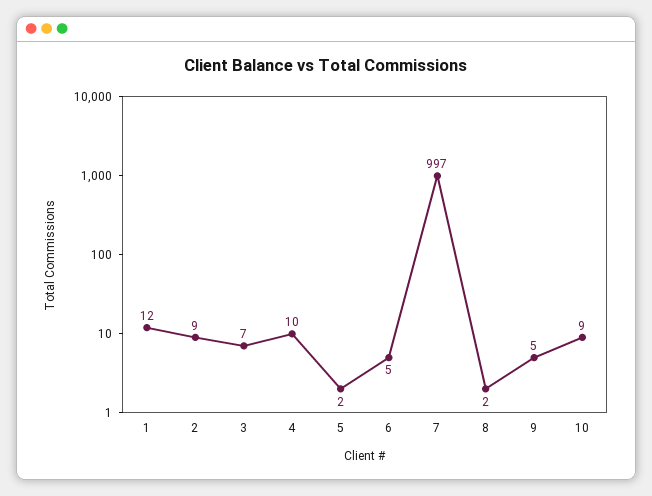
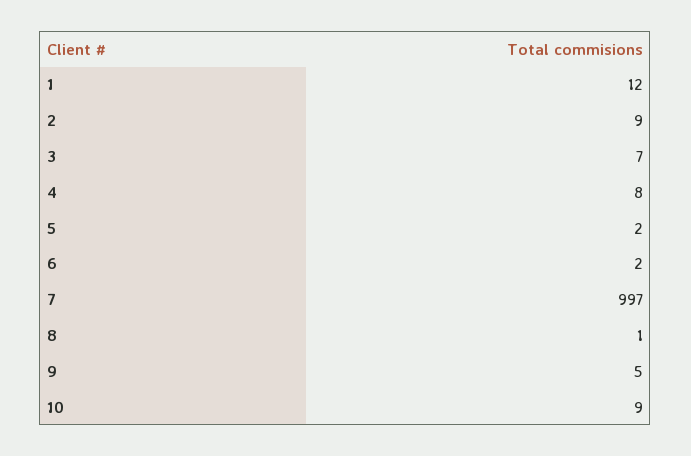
  {
    "1": 12,
    "2": 9,
    "3": 7,
-   "4": 10,
+   "4": 8,
    "5": 2,
-   "6": 5,
+   "6": 2,
    "7": 997,
-   "8": 2,
+   "8": 1,
    "9": 5,
    "10": 9
  }

